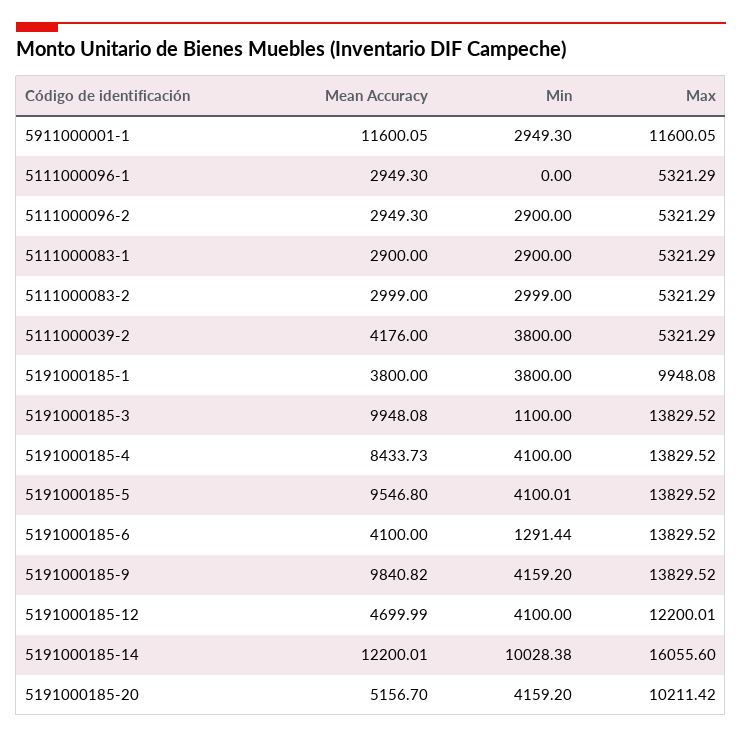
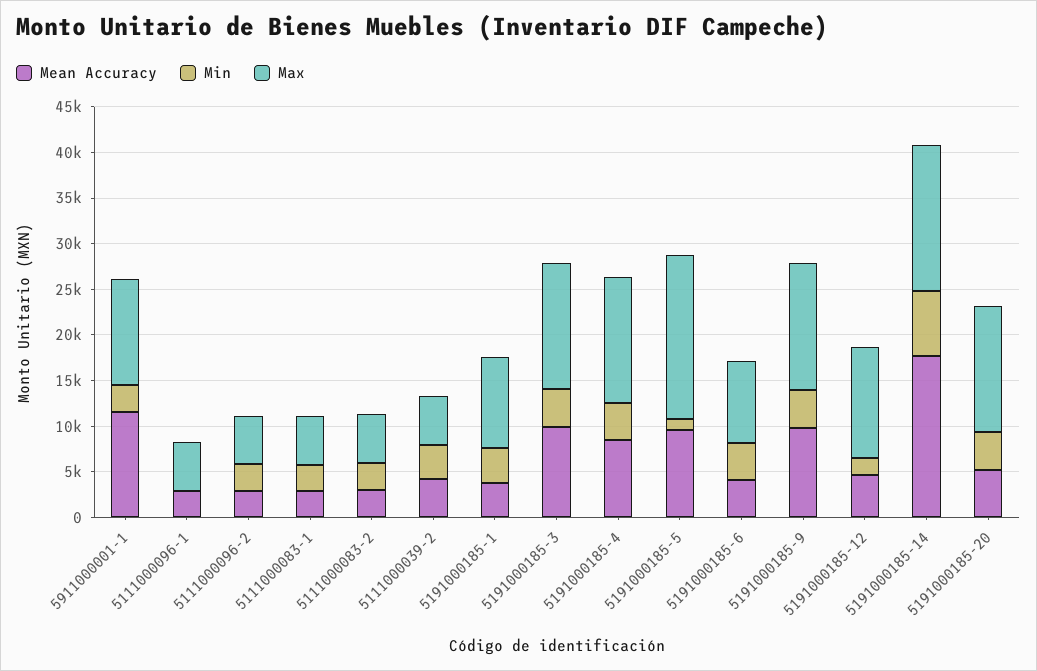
  {
    "Mean Accuracy": {
      "5911000001-1": 11600.05,
      "5111000096-1": 2949.3,
      "5111000096-2": 2949.3,
      "5111000083-1": 2900,
      "5111000083-2": 2999,
      "5111000039-2": 4176,
      "5191000185-1": 3800,
      "5191000185-3": 9948.08,
      "5191000185-4": 8433.73,
      "5191000185-5": 9546.8,
      "5191000185-6": 4100,
      "5191000185-9": 9840.82,
      "5191000185-12": 4699.99,
-     "5191000185-14": 12200.01,
+     "5191000185-14": 18000,
      "5191000185-20": 5156.7
    },
    "Min": {
      "5911000001-1": 2949.3,
      "5111000096-1": 0,
      "5111000096-2": 2900,
      "5111000083-1": 2900,
      "5111000083-2": 2999,
      "5111000039-2": 3800,
      "5191000185-1": 3800,
-     "5191000185-3": 1100,
+     "5191000185-3": 4000,
      "5191000185-4": 4100,
-     "5191000185-5": 4100.01,
+     "5191000185-5": 1000,
-     "5191000185-6": 1291.44,
+     "5191000185-6": 4000,
      "5191000185-9": 4159.2,
-     "5191000185-12": 4100,
+     "5191000185-12": 2000,
-     "5191000185-14": 10028.38,
+     "5191000185-14": 7000,
      "5191000185-20": 4159.2
    },
    "Max": {
      "5911000001-1": 11600.05,
      "5111000096-1": 5321.29,
      "5111000096-2": 5321.29,
      "5111000083-1": 5321.29,
      "5111000083-2": 5321.29,
      "5111000039-2": 5321.29,
      "5191000185-1": 9948.08,
      "5191000185-3": 13829.52,
      "5191000185-4": 13829.52,
-     "5191000185-5": 13829.52,
+     "5191000185-5": 18000,
-     "5191000185-6": 13829.52,
+     "5191000185-6": 9000,
      "5191000185-9": 13829.52,
      "5191000185-12": 12200.01,
      "5191000185-14": 16055.6,
-     "5191000185-20": 10211.42
+     "5191000185-20": 14000
    }
  }

